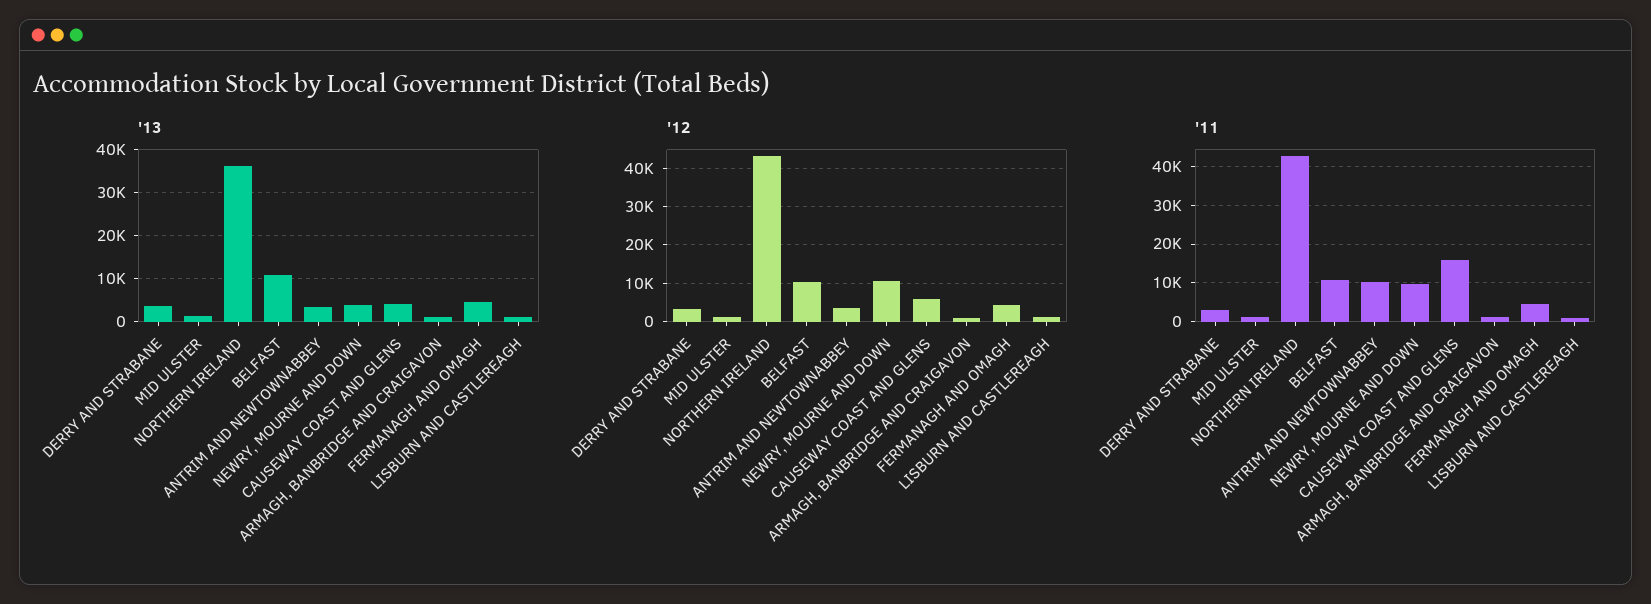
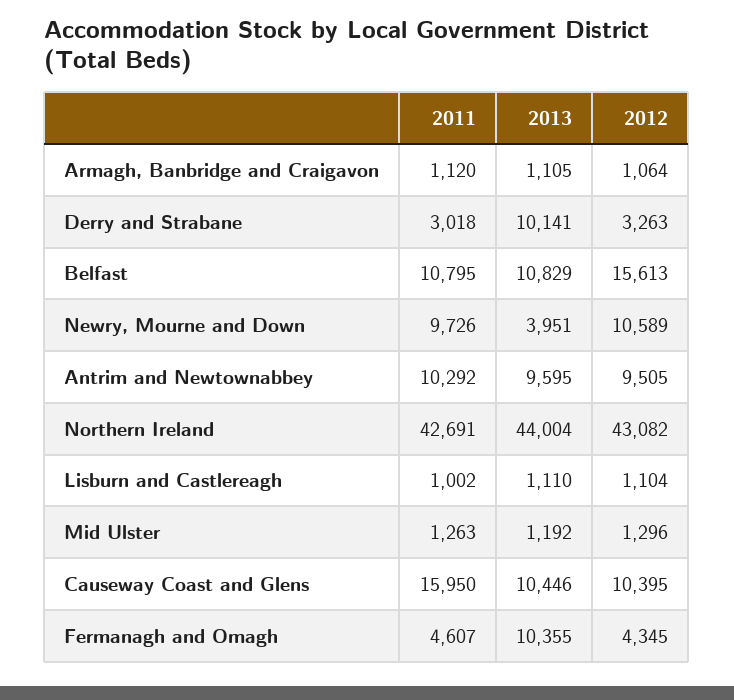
  {
    "'13": {
-     "DERRY AND STRABANE": 4000,
+     "DERRY AND STRABANE": 10141,
      "MID ULSTER": 1192,
-     "NORTHERN IRELAND": 36000,
+     "NORTHERN IRELAND": 44004,
      "BELFAST": 10829,
-     "ANTRIM AND NEWTOWNABBEY": 4000,
+     "ANTRIM AND NEWTOWNABBEY": 9595,
      "NEWRY, MOURNE AND DOWN": 3951,
-     "CAUSEWAY COAST AND GLENS": 4000,
+     "CAUSEWAY COAST AND GLENS": 10446,
      "ARMAGH, BANBRIDGE AND CRAIGAVON": 1105,
-     "FERMANAGH AND OMAGH": 4000,
+     "FERMANAGH AND OMAGH": 10355,
      "LISBURN AND CASTLEREAGH": 1110
    },
    "'12": {
      "DERRY AND STRABANE": 3263,
      "MID ULSTER": 1296,
      "NORTHERN IRELAND": 43082,
-     "BELFAST": 10000,
+     "BELFAST": 15613,
-     "ANTRIM AND NEWTOWNABBEY": 4000,
+     "ANTRIM AND NEWTOWNABBEY": 9505,
      "NEWRY, MOURNE AND DOWN": 10589,
-     "CAUSEWAY COAST AND GLENS": 6000,
+     "CAUSEWAY COAST AND GLENS": 10395,
      "ARMAGH, BANBRIDGE AND CRAIGAVON": 1064,
      "FERMANAGH AND OMAGH": 4345,
      "LISBURN AND CASTLEREAGH": 1104
    },
    "'11": {
      "DERRY AND STRABANE": 3018,
      "MID ULSTER": 1263,
      "NORTHERN IRELAND": 42691,
      "BELFAST": 10795,
      "ANTRIM AND NEWTOWNABBEY": 10292,
      "NEWRY, MOURNE AND DOWN": 9726,
      "CAUSEWAY COAST AND GLENS": 15950,
      "ARMAGH, BANBRIDGE AND CRAIGAVON": 1120,
      "FERMANAGH AND OMAGH": 4607,
      "LISBURN AND CASTLEREAGH": 1002
    }
  }

